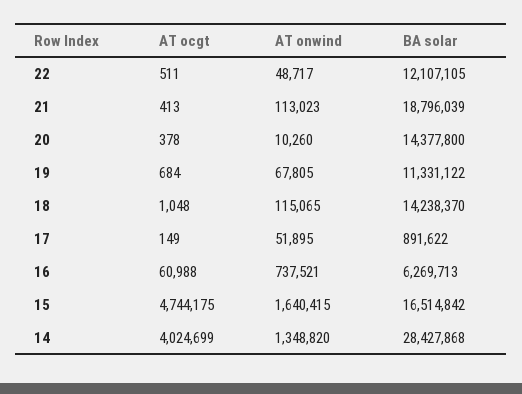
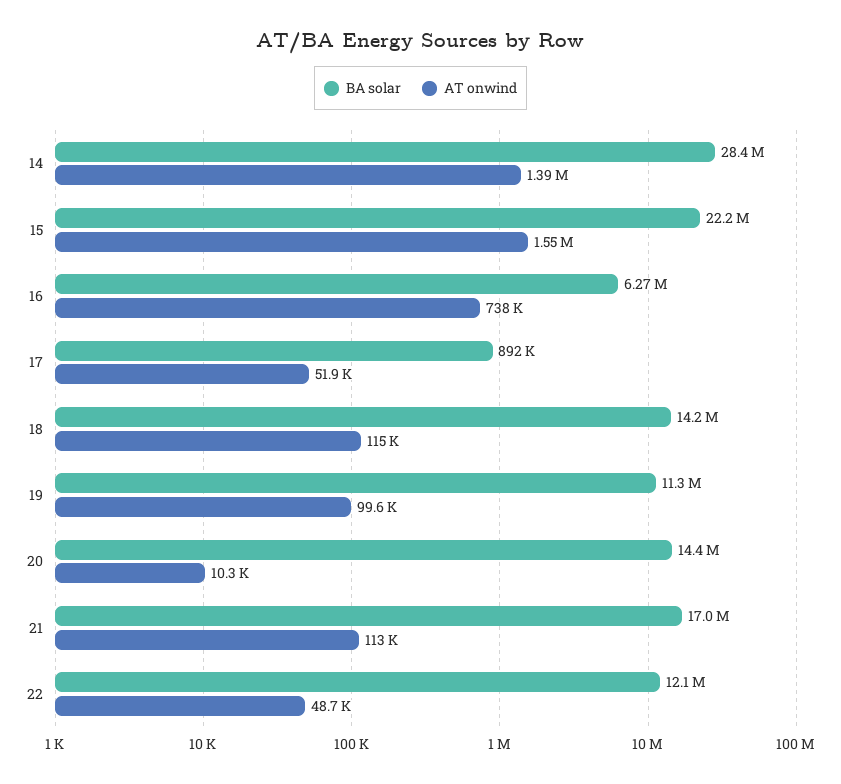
  {
-   "AT ocgt": {
-     "22": 511,
-     "21": 413,
-     "20": 378,
-     "19": 684,
-     "18": 1048,
-     "17": 149,
-     "16": 60988,
-     "15": 4744175,
-     "14": 4024699
-   },
    "AT onwind": {
      "22": 48717,
      "21": 113023,
      "20": 10260,
-     "19": 67805,
+     "19": 99600,
      "18": 115065,
      "17": 51895,
      "16": 737521,
-     "15": 1640415,
+     "15": 1550000,
-     "14": 1348820
+     "14": 1390000
    },
    "BA solar": {
      "22": 12107105,
-     "21": 18796039,
+     "21": 17000000,
      "20": 14377800,
      "19": 11331122,
      "18": 14238370,
      "17": 891622,
      "16": 6269713,
-     "15": 16514842,
+     "15": 22200000,
      "14": 28427868
    }
  }

